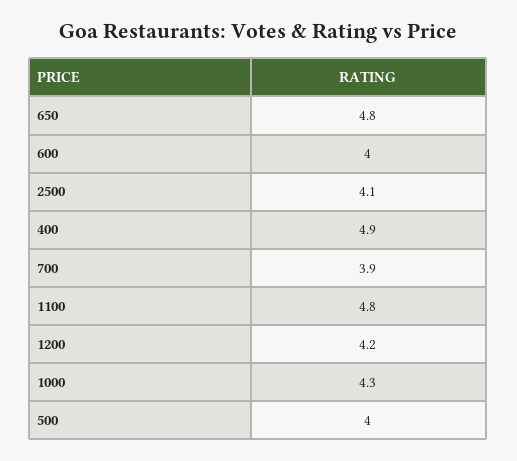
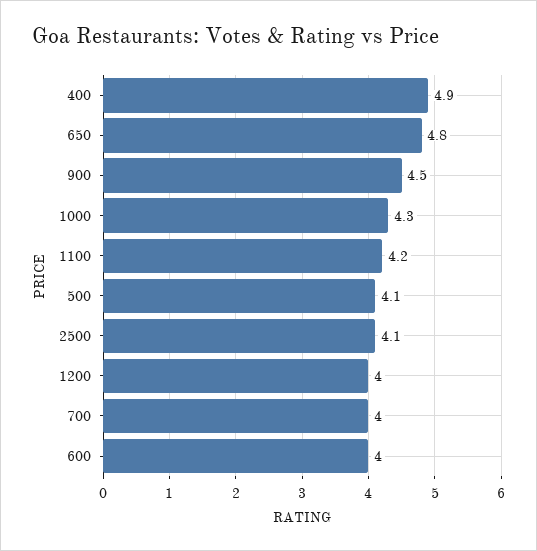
  {
    "650": 4.8,
    "600": 4,
    "2500": 4.1,
    "400": 4.9,
-   "700": 3.9,
+   "700": 4,
-   "1100": 4.8,
+   "1100": 4.2,
-   "1200": 4.2,
+   "1200": 4,
    "1000": 4.3,
-   "500": 4
+   "500": 4.1,
+   "900": 4.5
  }

